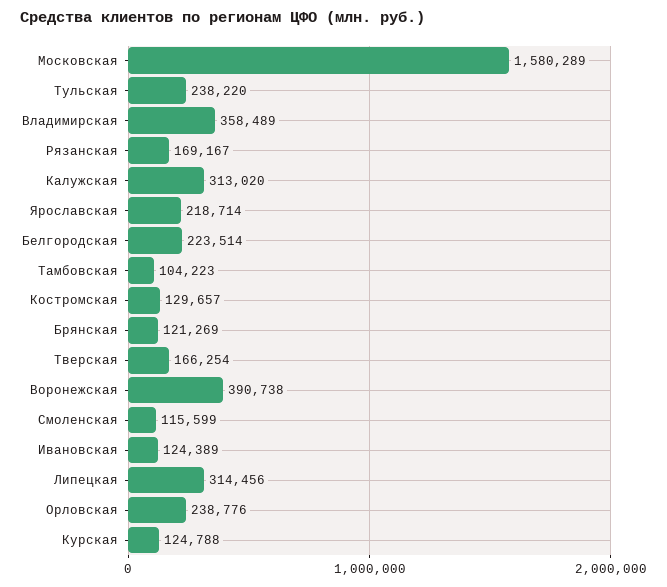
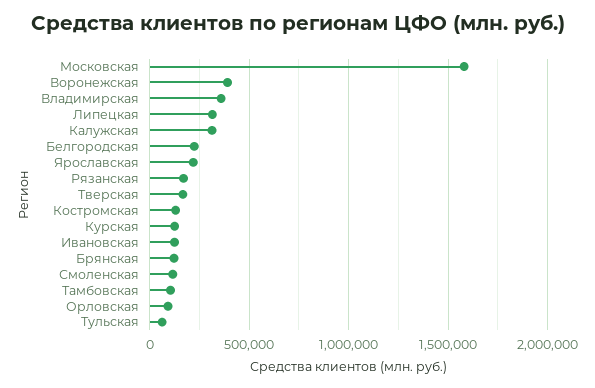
  {
    "Московская": 1580289,
-   "Тульская": 238220,
+   "Тульская": 50000,
    "Владимирская": 358489,
    "Рязанская": 169167,
    "Калужская": 313020,
    "Ярославская": 218714,
    "Белгородская": 223514,
    "Тамбовская": 104223,
    "Костромская": 129657,
    "Брянская": 121269,
    "Тверская": 166254,
    "Воронежская": 390738,
    "Смоленская": 115599,
    "Ивановская": 124389,
    "Липецкая": 314456,
-   "Орловская": 238776,
+   "Орловская": 100000,
    "Курская": 124788
  }

